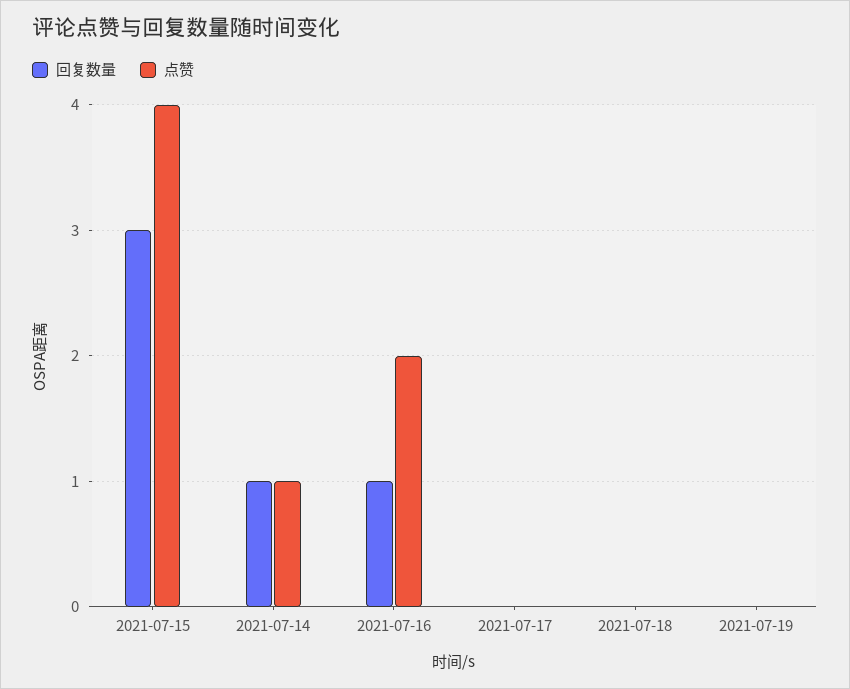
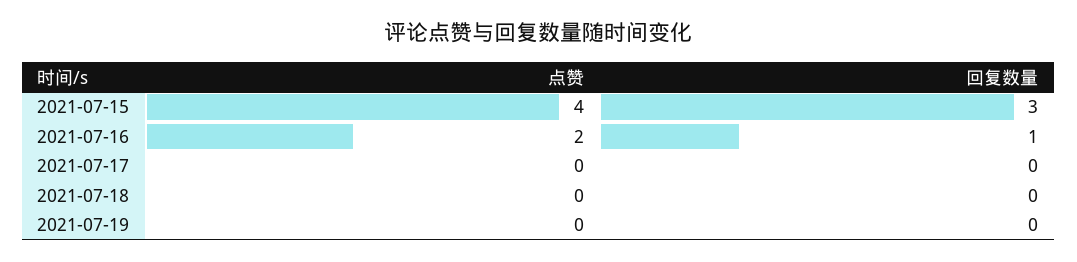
  {
    "回复数量": {
      "2021-07-15": 3,
-     "2021-07-14": 1,
      "2021-07-16": 1,
      "2021-07-17": 0,
      "2021-07-18": 0,
      "2021-07-19": 0
    },
    "点赞": {
      "2021-07-15": 4,
-     "2021-07-14": 1,
      "2021-07-16": 2,
      "2021-07-17": 0,
      "2021-07-18": 0,
      "2021-07-19": 0
    }
  }

